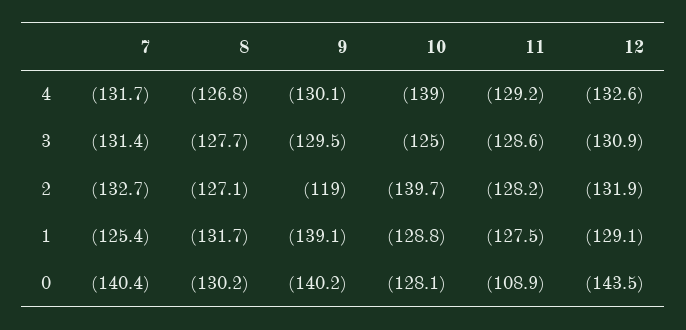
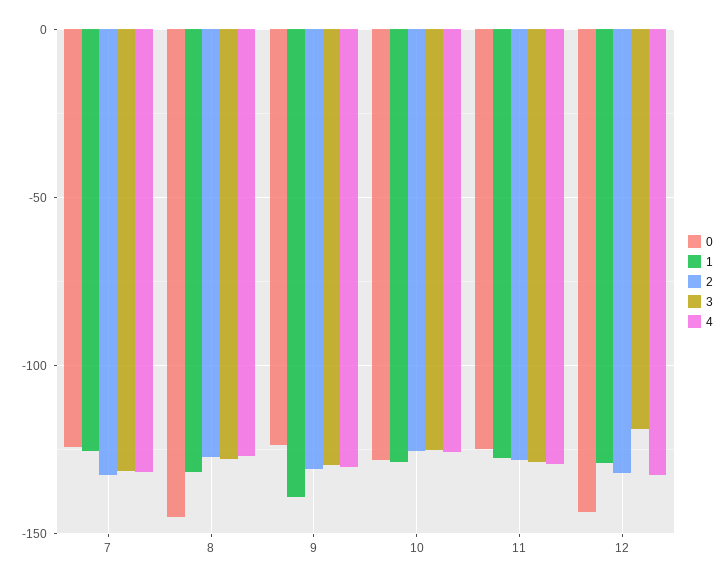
  {
    "4": {
      "7": -131.7,
      "8": -126.8,
      "9": -130.1,
-     "10": -139,
+     "10": -125,
      "11": -129.2,
      "12": -132.6
    },
    "3": {
      "7": -131.4,
      "8": -127.7,
      "9": -129.5,
      "10": -125,
      "11": -128.6,
-     "12": -130.9
+     "12": -120
    },
    "2": {
      "7": -132.7,
      "8": -127.1,
-     "9": -119,
+     "9": -130,
-     "10": -139.7,
+     "10": -125,
      "11": -128.2,
      "12": -131.9
    },
    "1": {
      "7": -125.4,
      "8": -131.7,
      "9": -139.1,
      "10": -128.8,
      "11": -127.5,
      "12": -129.1
    },
    "0": {
-     "7": -140.4,
+     "7": -125,
-     "8": -130.2,
+     "8": -145,
-     "9": -140.2,
+     "9": -125,
      "10": -128.1,
-     "11": -108.9,
+     "11": -125,
      "12": -143.5
    }
  }

